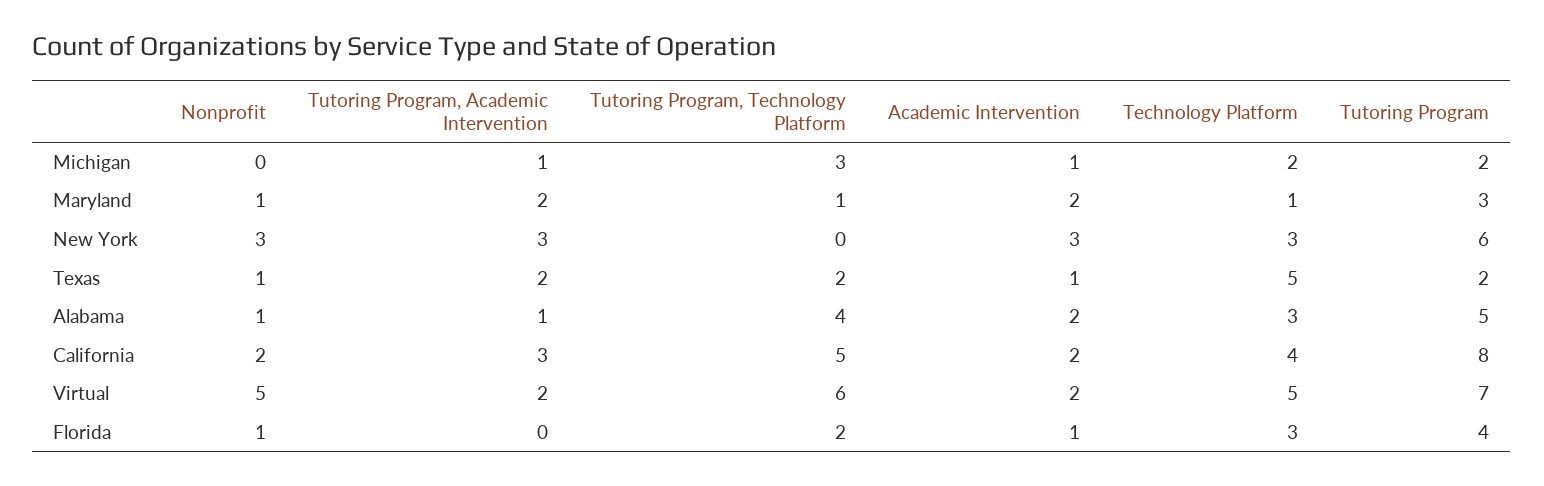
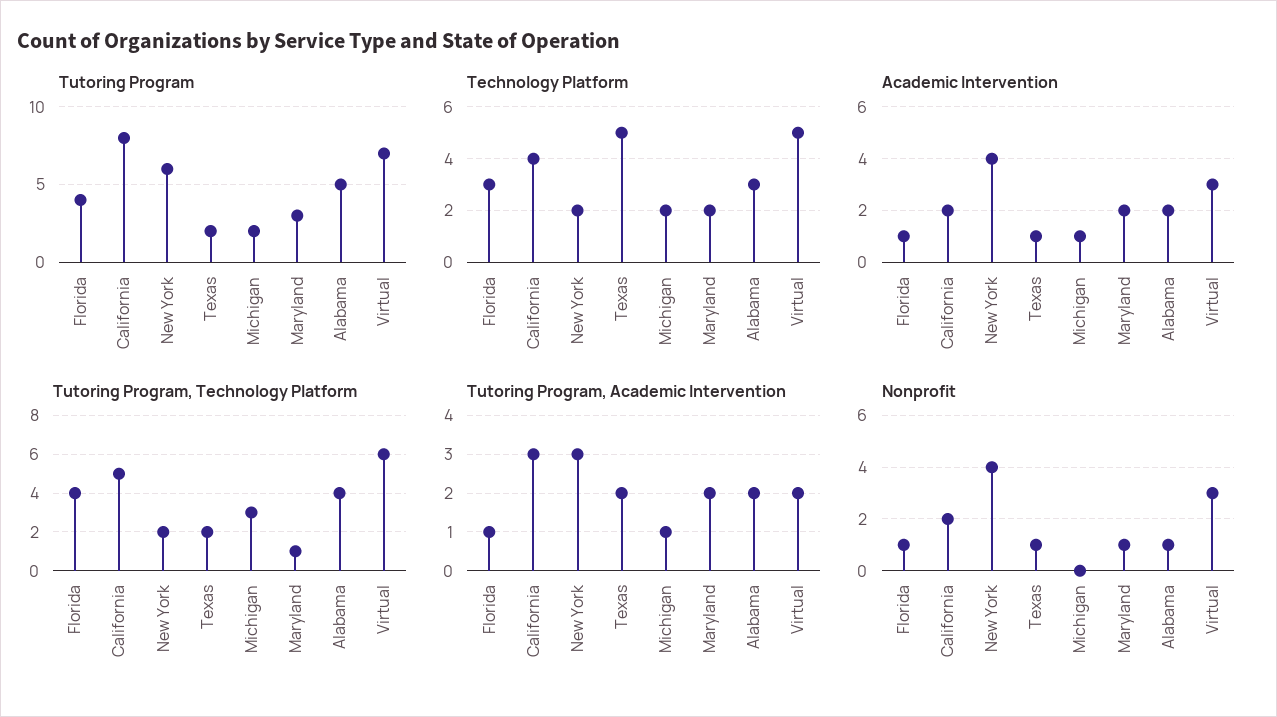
  {
    "Nonprofit": {
      "Michigan": 0,
      "Maryland": 1,
-     "New York": 3,
+     "New York": 4,
      "Texas": 1,
      "Alabama": 1,
      "California": 2,
-     "Virtual": 5,
+     "Virtual": 3,
      "Florida": 1
    },
    "Tutoring Program, Academic Intervention": {
      "Michigan": 1,
      "Maryland": 2,
      "New York": 3,
      "Texas": 2,
-     "Alabama": 1,
+     "Alabama": 2,
      "California": 3,
      "Virtual": 2,
-     "Florida": 0
+     "Florida": 1
    },
    "Tutoring Program, Technology Platform": {
      "Michigan": 3,
      "Maryland": 1,
-     "New York": 0,
+     "New York": 2,
      "Texas": 2,
      "Alabama": 4,
      "California": 5,
      "Virtual": 6,
-     "Florida": 2
+     "Florida": 4
    },
    "Academic Intervention": {
      "Michigan": 1,
      "Maryland": 2,
-     "New York": 3,
+     "New York": 4,
      "Texas": 1,
      "Alabama": 2,
      "California": 2,
-     "Virtual": 2,
+     "Virtual": 3,
      "Florida": 1
    },
    "Technology Platform": {
      "Michigan": 2,
-     "Maryland": 1,
+     "Maryland": 2,
-     "New York": 3,
+     "New York": 2,
      "Texas": 5,
      "Alabama": 3,
      "California": 4,
      "Virtual": 5,
      "Florida": 3
    },
    "Tutoring Program": {
      "Michigan": 2,
      "Maryland": 3,
      "New York": 6,
      "Texas": 2,
      "Alabama": 5,
      "California": 8,
      "Virtual": 7,
      "Florida": 4
    }
  }

